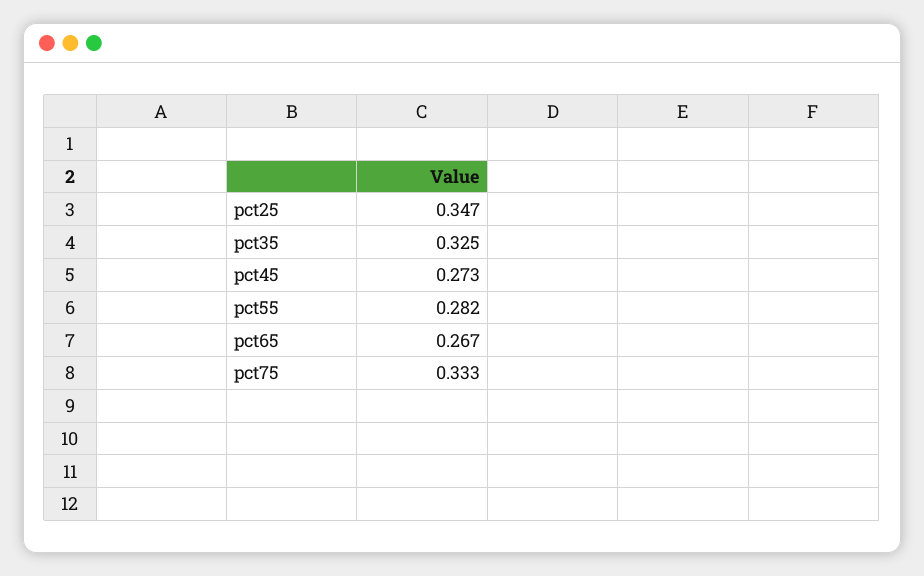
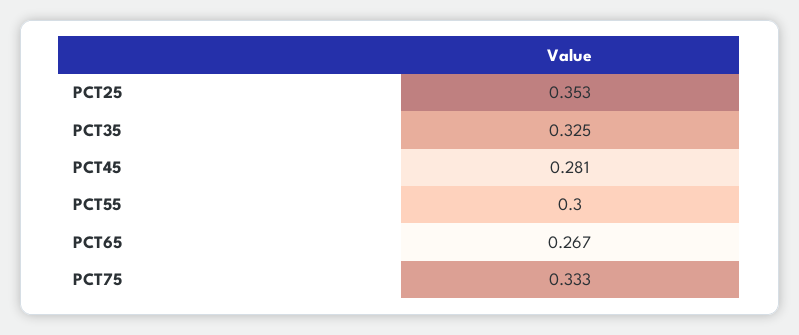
  {
-   "pct25": 0.347,
+   "pct25": 0.353,
    "pct35": 0.325,
-   "pct45": 0.273,
+   "pct45": 0.281,
-   "pct55": 0.282,
+   "pct55": 0.3,
    "pct65": 0.267,
    "pct75": 0.333
  }

